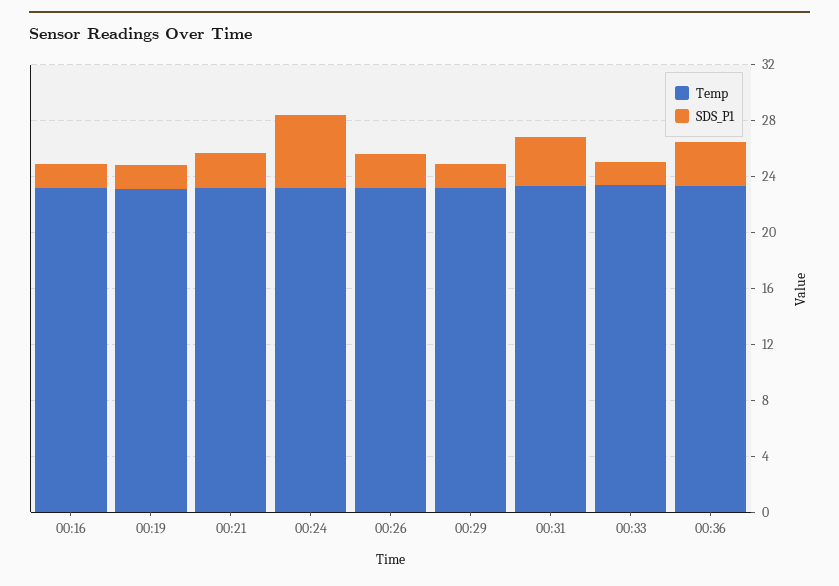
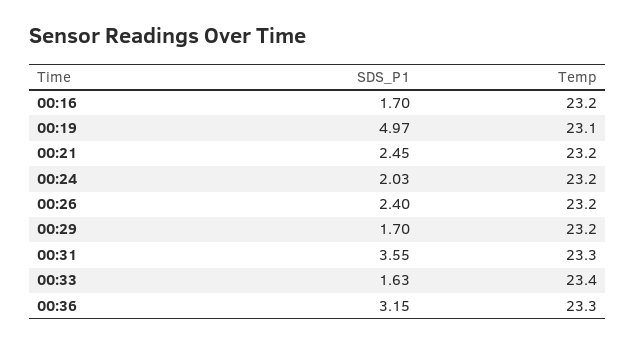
  {
    "Temp": {
      "00:16": 23.2,
      "00:19": 23.1,
      "00:21": 23.2,
      "00:24": 23.2,
      "00:26": 23.2,
      "00:29": 23.2,
      "00:31": 23.3,
      "00:33": 23.4,
      "00:36": 23.3
    },
    "SDS_P1": {
      "00:16": 1.7,
-     "00:19": 2,
+     "00:19": 4.97,
      "00:21": 2.45,
-     "00:24": 5,
+     "00:24": 2.03,
      "00:26": 2.4,
      "00:29": 1.7,
      "00:31": 3.55,
      "00:33": 1.63,
      "00:36": 3.15
    }
  }

